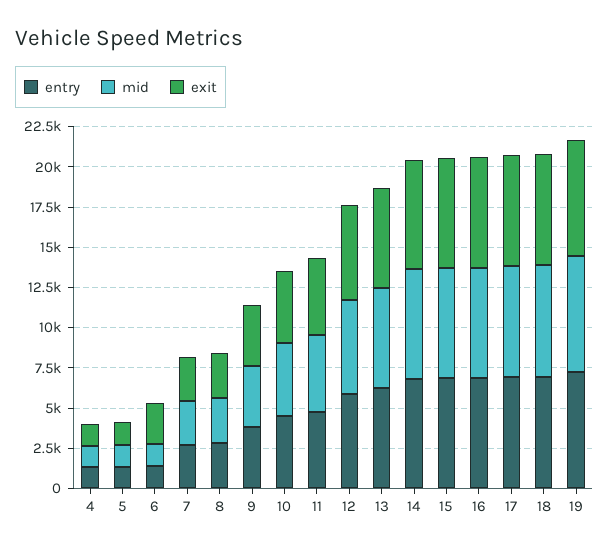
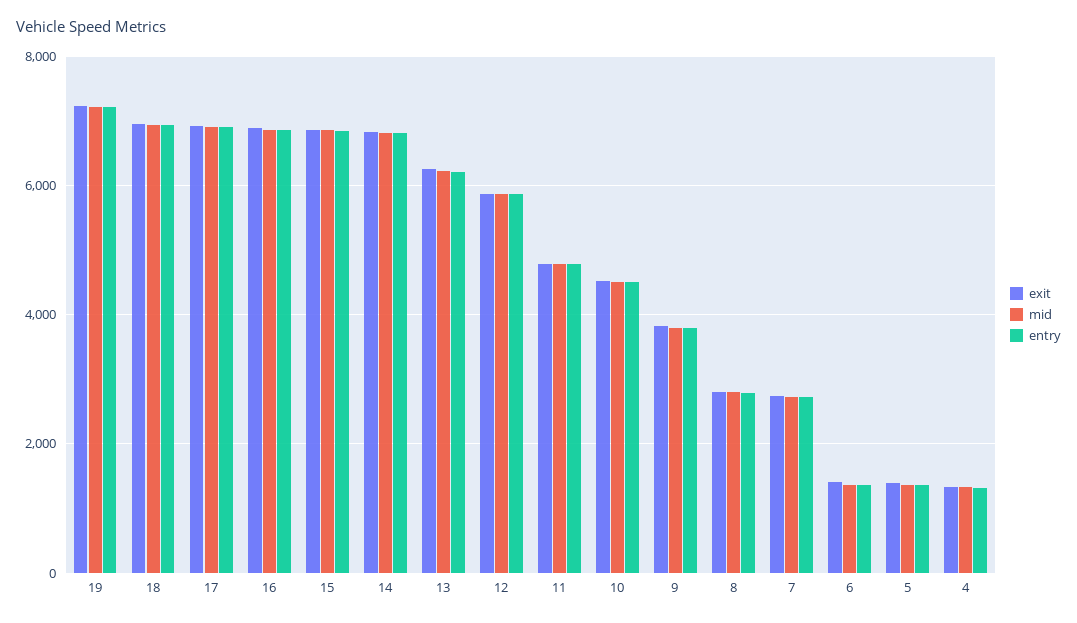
  {
    "entry": {
      "4": 1400,
      "5": 1400,
      "6": 1400,
      "7": 2800,
      "8": 2800,
      "9": 3800,
      "10": 4600,
      "11": 4800,
      "12": 5800,
      "13": 6200,
      "14": 6800,
      "15": 6800,
      "16": 6800,
      "17": 7000,
      "18": 7000,
      "19": 7200
    },
    "mid": {
      "4": 1400,
      "5": 1400,
      "6": 1400,
      "7": 2800,
      "8": 2800,
      "9": 3800,
      "10": 4600,
      "11": 4800,
      "12": 5800,
      "13": 6200,
      "14": 6800,
      "15": 6800,
      "16": 6800,
      "17": 7000,
      "18": 7000,
      "19": 7200
    },
    "exit": {
      "4": 1400,
      "5": 1400,
-     "6": 2500,
+     "6": 1400,
      "7": 2800,
      "8": 2800,
      "9": 3800,
      "10": 4600,
      "11": 4800,
      "12": 5800,
      "13": 6200,
      "14": 6800,
      "15": 6800,
      "16": 6800,
      "17": 7000,
      "18": 7000,
      "19": 7200
    }
  }

